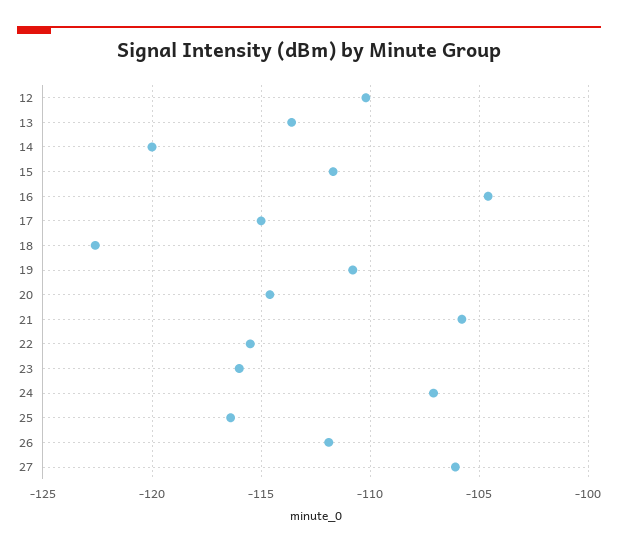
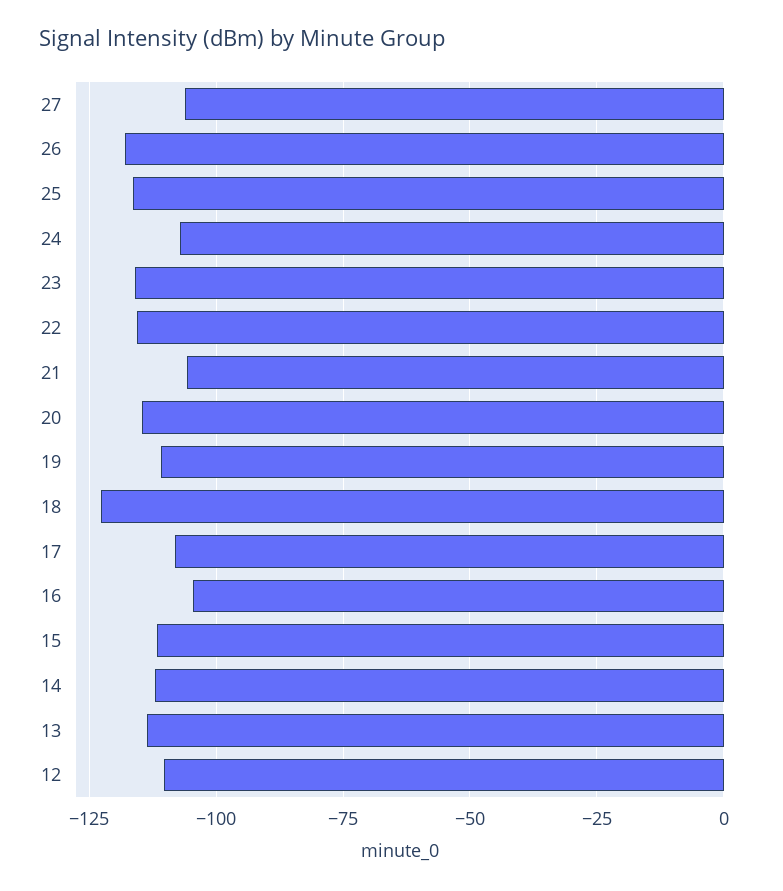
  {
    "12": -110,
    "13": -113.5,
-   "14": -120,
+   "14": -112.5,
    "15": -111.5,
    "16": -104.5,
-   "17": -115,
+   "17": -107.5,
    "18": -122.5,
    "19": -111,
    "20": -114.5,
    "21": -106,
    "22": -115.5,
    "23": -116,
    "24": -107,
    "25": -116.5,
-   "26": -112,
+   "26": -117.5,
    "27": -106
  }

